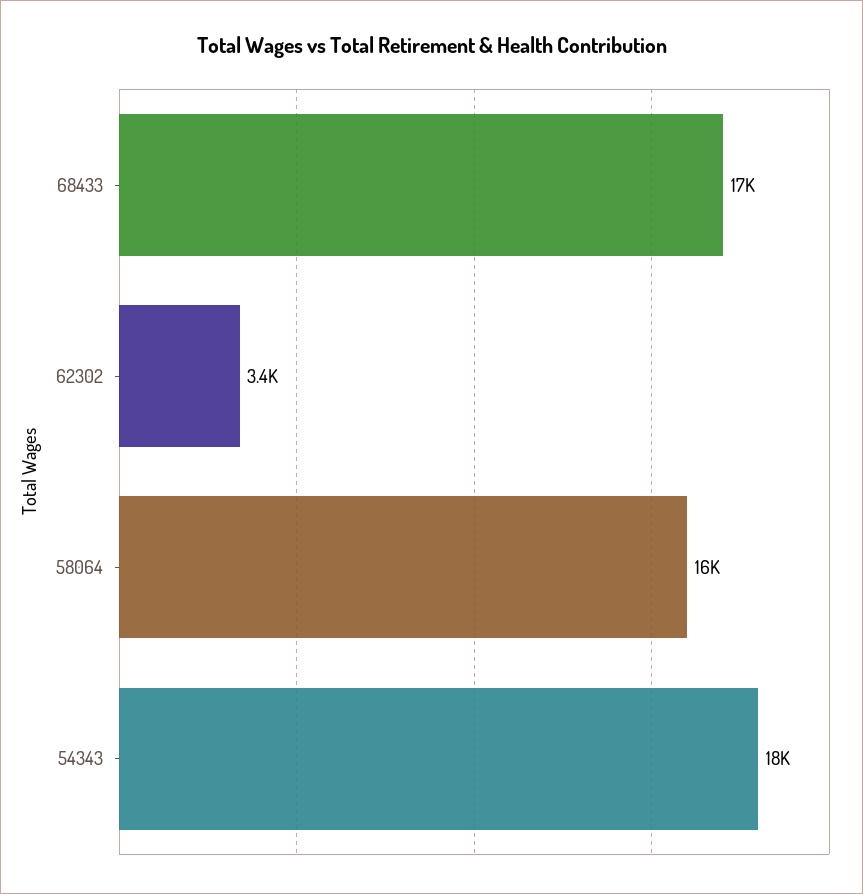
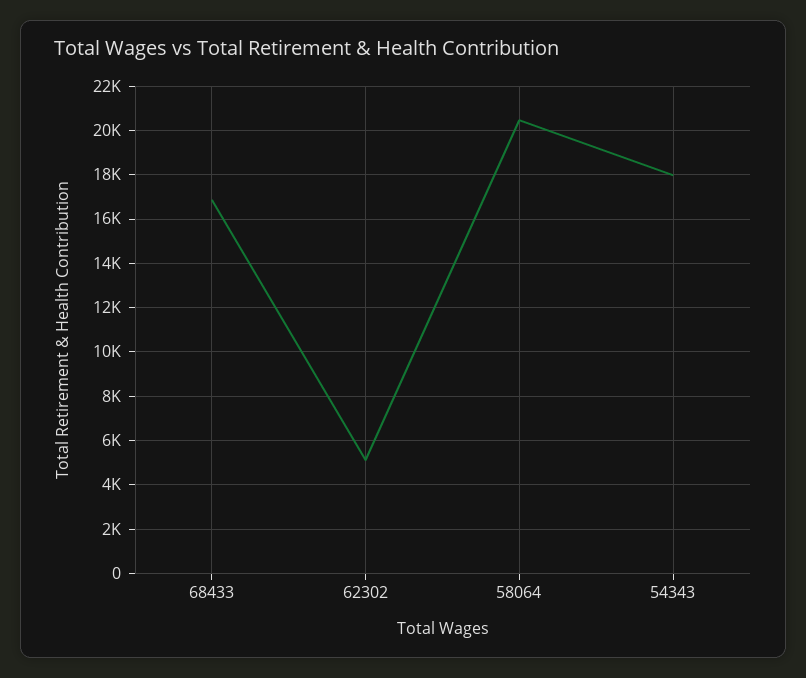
  {
    "68433": 17000,
-   "62302": 3400,
+   "62302": 5000,
-   "58064": 16000,
+   "58064": 20500,
    "54343": 18000
  }

